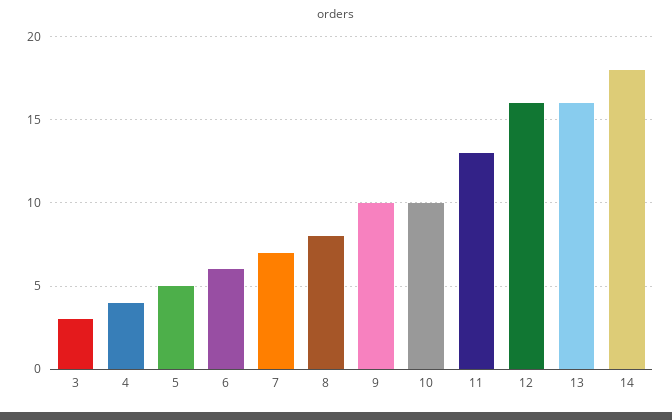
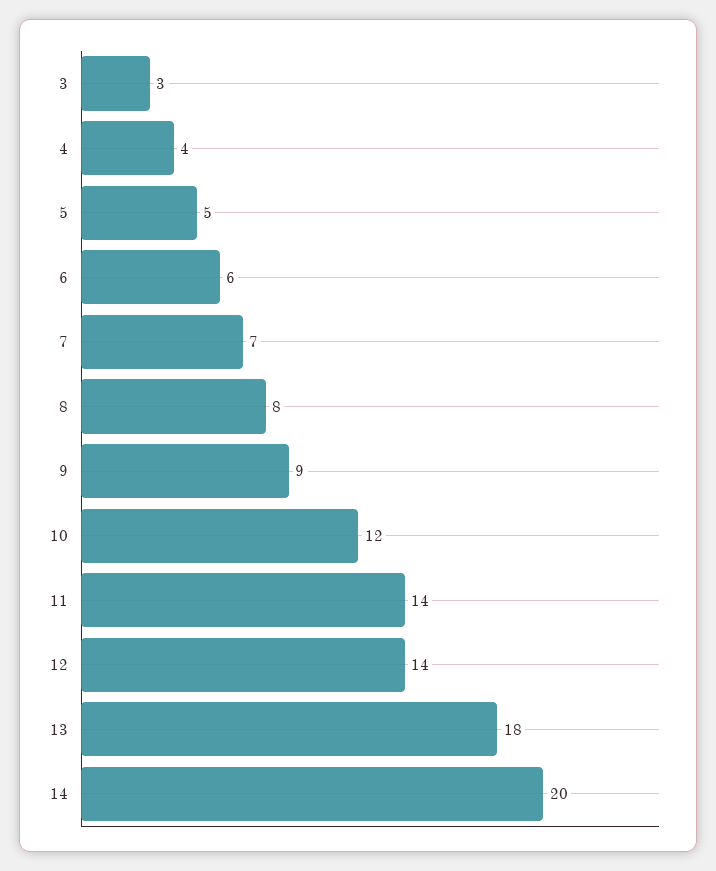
  {
    "3": 3,
    "4": 4,
    "5": 5,
    "6": 6,
    "7": 7,
    "8": 8,
-   "9": 10,
+   "9": 9,
-   "10": 10,
+   "10": 12,
-   "11": 13,
+   "11": 14,
-   "12": 16,
+   "12": 14,
-   "13": 16,
+   "13": 18,
-   "14": 18
+   "14": 20
  }

